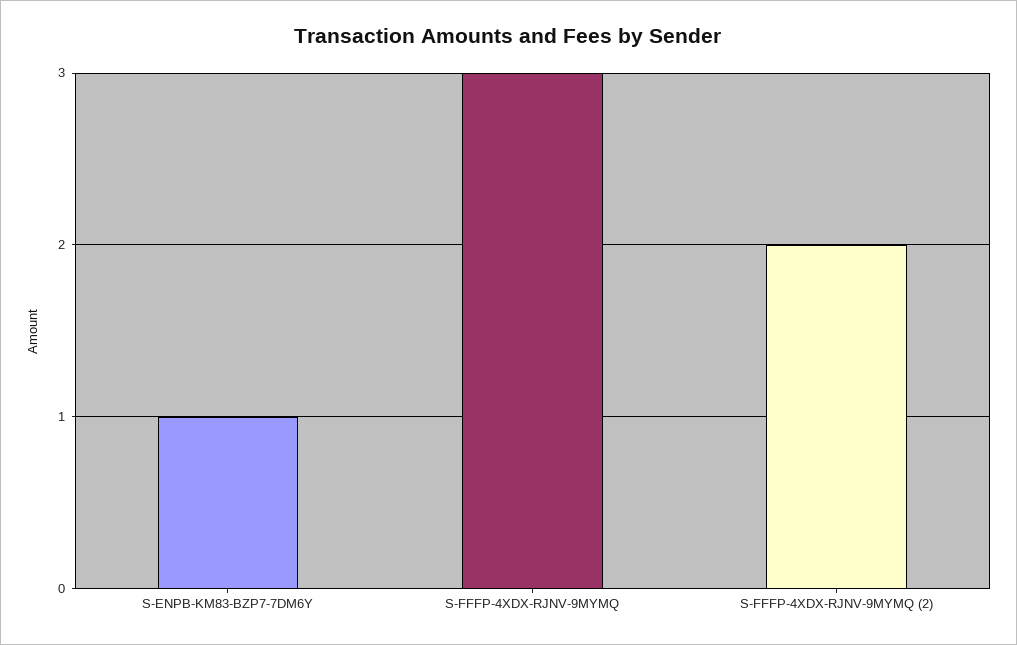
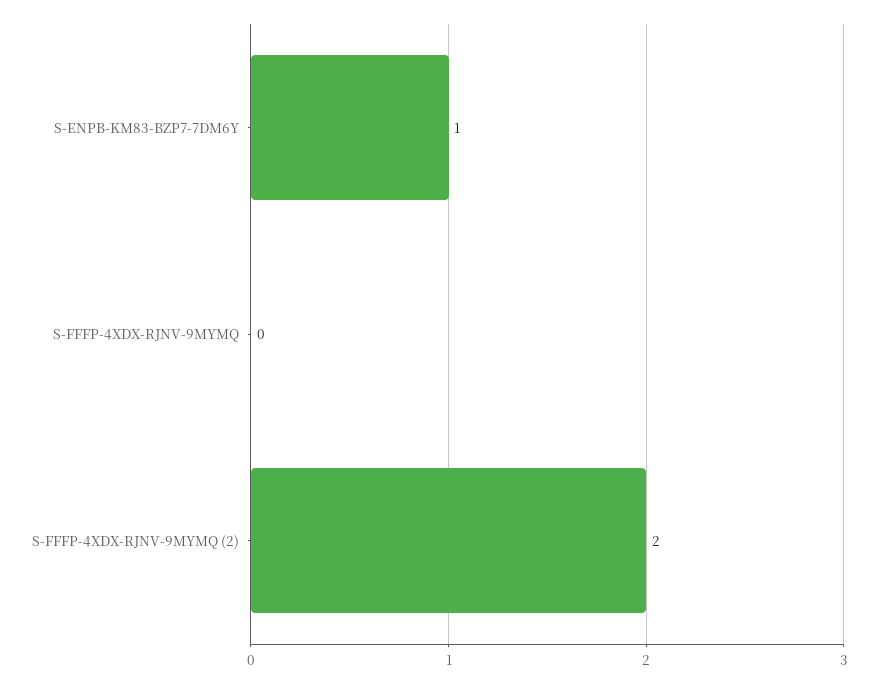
  {
    "S-ENPB-KM83-BZP7-7DM6Y": 1,
-   "S-FFFP-4XDX-RJNV-9MYMQ": 3,
+   "S-FFFP-4XDX-RJNV-9MYMQ": 0,
    "S-FFFP-4XDX-RJNV-9MYMQ (2)": 2
  }

